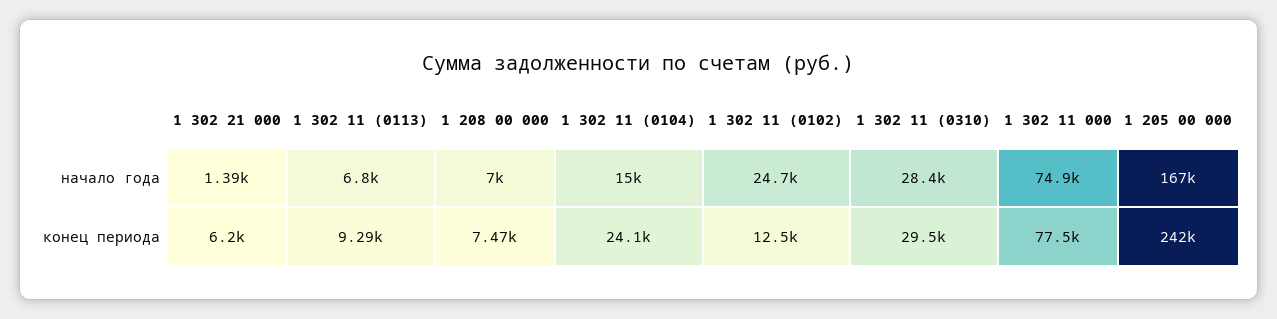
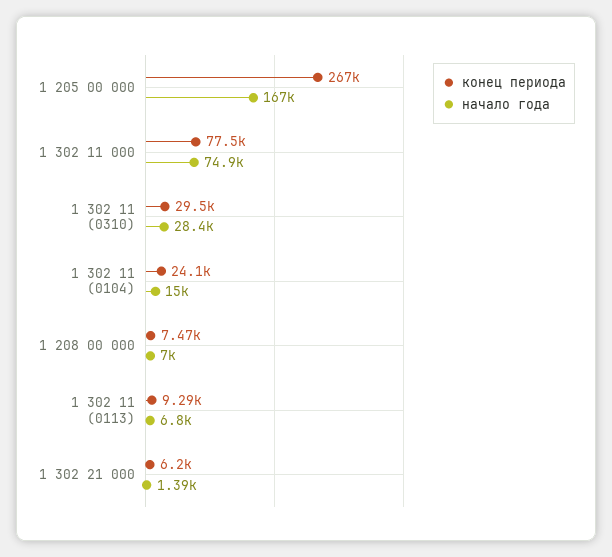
  {
    "начало года": {
      "1 302 21 000": 1390,
      "1 302 11 (0113)": 6800,
      "1 208 00 000": 7000,
      "1 302 11 (0104)": 15000,
-     "1 302 11 (0102)": 24700,
      "1 302 11 (0310)": 28400,
      "1 302 11 000": 74900,
      "1 205 00 000": 167000
    },
    "конец периода": {
      "1 302 21 000": 6200,
      "1 302 11 (0113)": 9290,
      "1 208 00 000": 7470,
      "1 302 11 (0104)": 24100,
-     "1 302 11 (0102)": 12500,
      "1 302 11 (0310)": 29500,
      "1 302 11 000": 77500,
-     "1 205 00 000": 242000
+     "1 205 00 000": 267000
    }
  }

